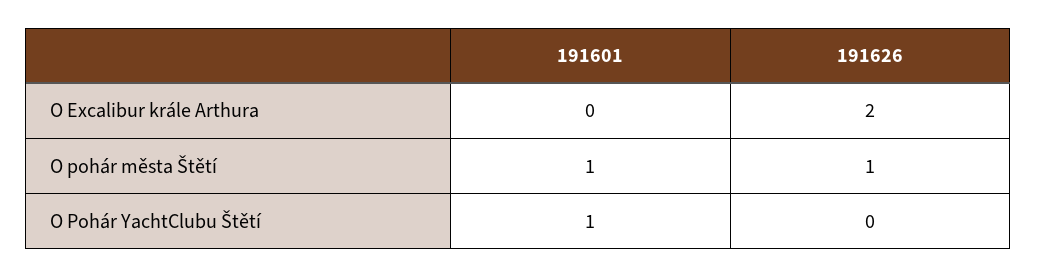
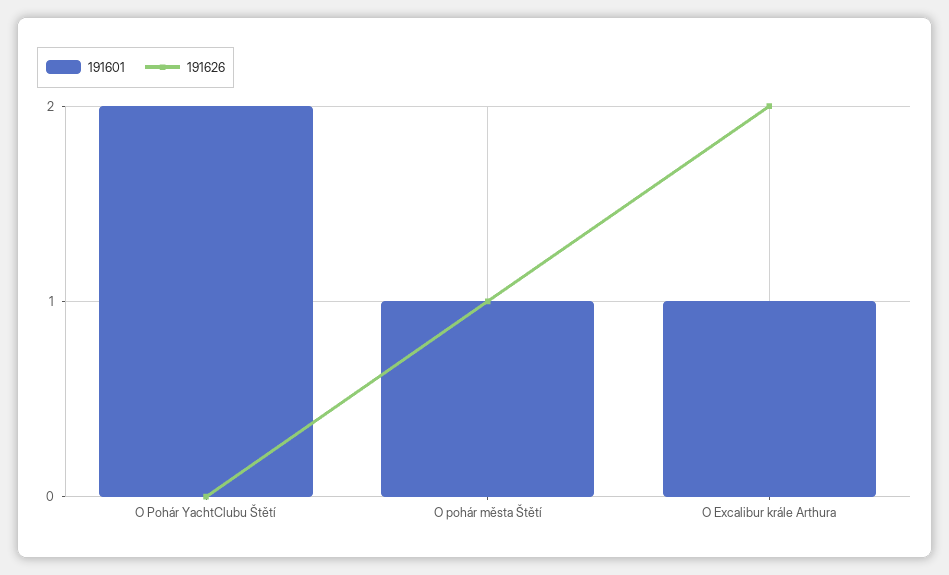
  {
    "191601": {
-     "O Excalibur krále Arthura": 0,
+     "O Excalibur krále Arthura": 1,
      "O pohár města Štětí": 1,
-     "O Pohár YachtClubu Štětí": 1
+     "O Pohár YachtClubu Štětí": 2
    },
    "191626": {
      "O Excalibur krále Arthura": 2,
      "O pohár města Štětí": 1,
      "O Pohár YachtClubu Štětí": 0
    }
  }

